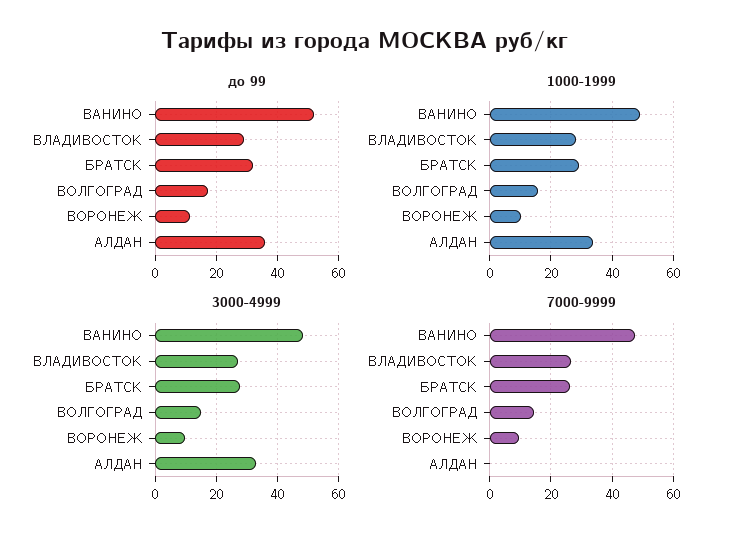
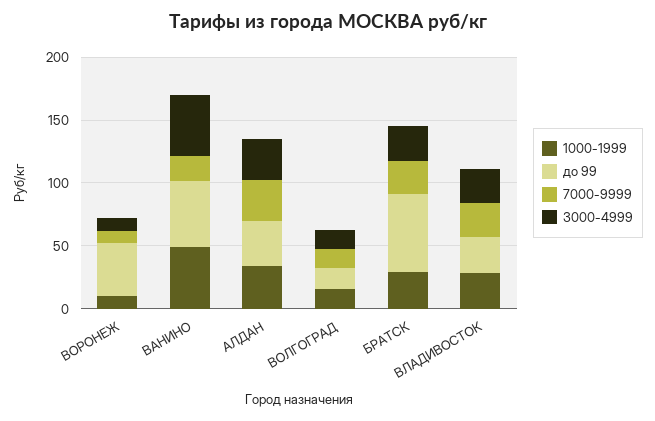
  {
    "до 99": {
      "ВАНИНО": 52,
      "ВЛАДИВОСТОК": 30,
-     "БРАТСК": 32,
+     "БРАТСК": 60,
      "ВОЛГОГРАД": 18,
-     "ВОРОНЕЖ": 12,
+     "ВОРОНЕЖ": 40,
      "АЛДАН": 36
    },
    "1000-1999": {
      "ВАНИНО": 50,
      "ВЛАДИВОСТОК": 28,
      "БРАТСК": 30,
      "ВОЛГОГРАД": 16,
      "ВОРОНЕЖ": 10,
      "АЛДАН": 34
    },
    "3000-4999": {
      "ВАНИНО": 48,
      "ВЛАДИВОСТОК": 28,
      "БРАТСК": 28,
      "ВОЛГОГРАД": 16,
      "ВОРОНЕЖ": 10,
      "АЛДАН": 32
    },
    "7000-9999": {
-     "ВАНИНО": 48,
+     "ВАНИНО": 20,
      "ВЛАДИВОСТОК": 26,
      "БРАТСК": 26,
      "ВОЛГОГРАД": 14,
      "ВОРОНЕЖ": 10,
-     "АЛДАН": 0
+     "АЛДАН": 30
    }
  }

